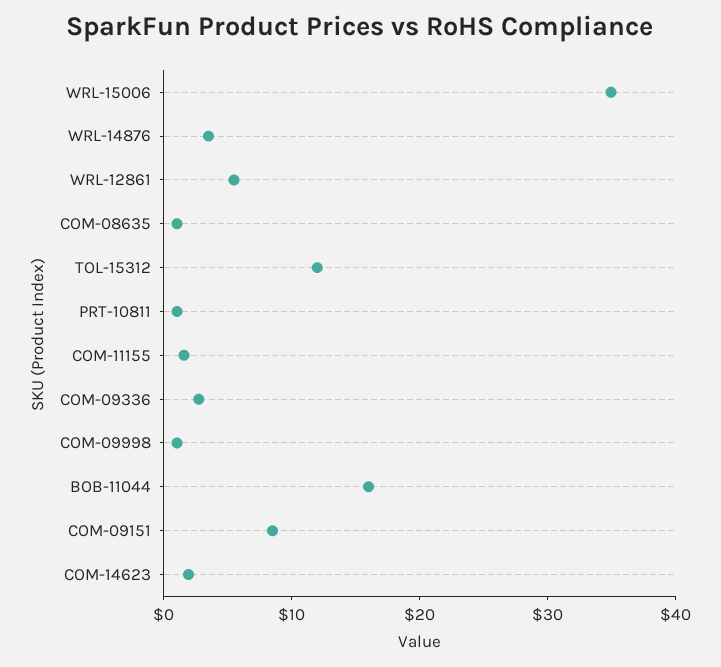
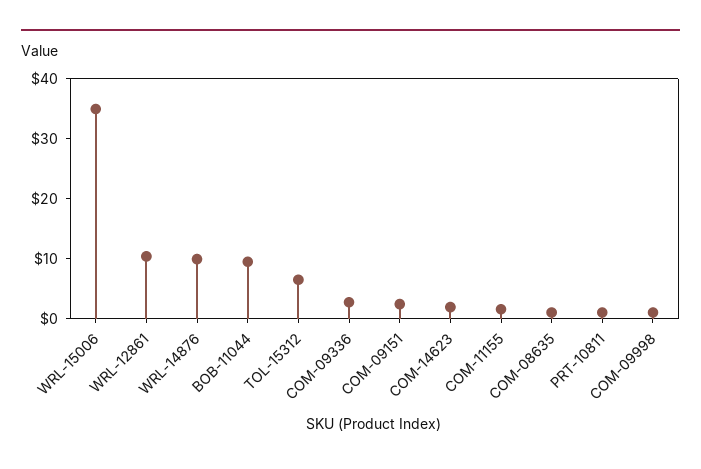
  {
    "WRL-15006": 34,
-   "WRL-14876": 4,
+   "WRL-14876": 10,
-   "WRL-12861": 6,
+   "WRL-12861": 10,
    "COM-08635": 2,
-   "TOL-15312": 12,
+   "TOL-15312": 6,
    "PRT-10811": 2,
    "COM-11155": 2,
    "COM-09336": 2,
    "COM-09998": 2,
-   "BOB-11044": 16,
+   "BOB-11044": 10,
-   "COM-09151": 8,
+   "COM-09151": 2,
    "COM-14623": 2
  }

